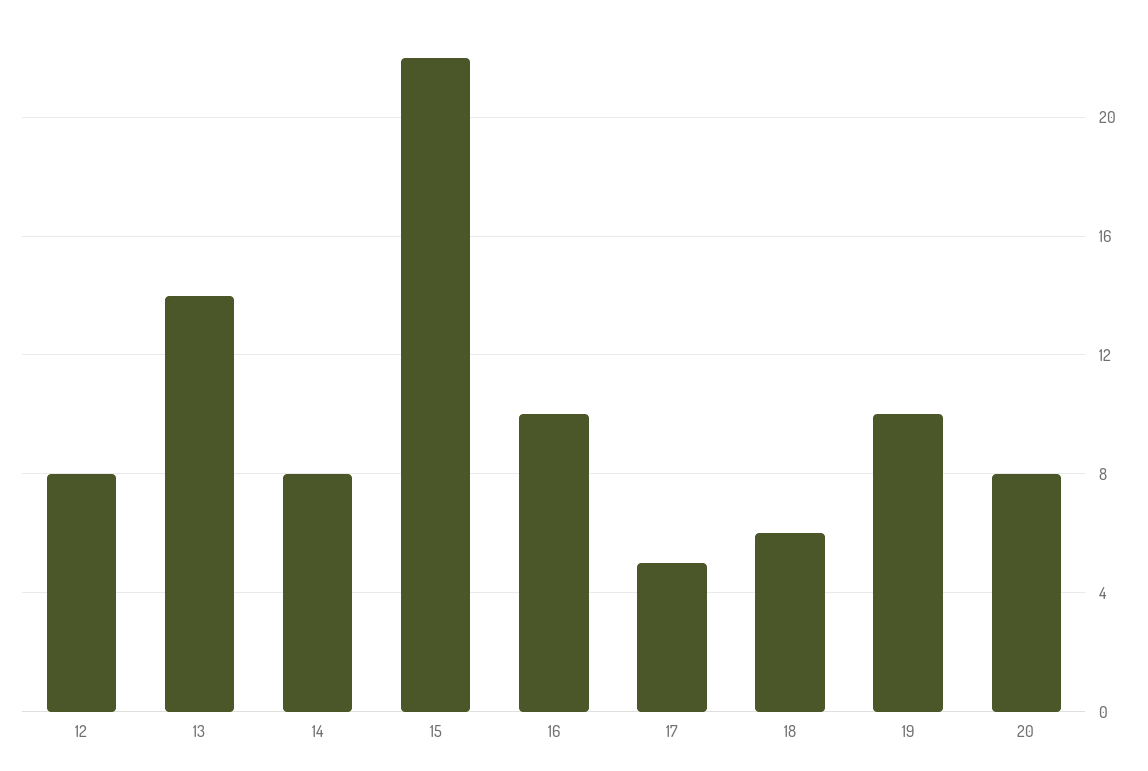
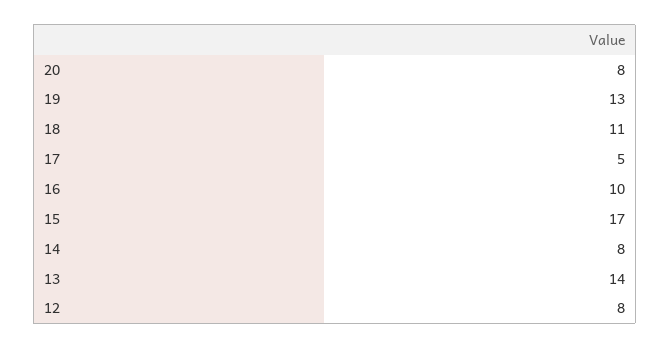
  {
    "12": 8,
    "13": 14,
    "14": 8,
-   "15": 22,
+   "15": 17,
    "16": 10,
    "17": 5,
-   "18": 6,
+   "18": 11,
-   "19": 10,
+   "19": 13,
    "20": 8
  }

